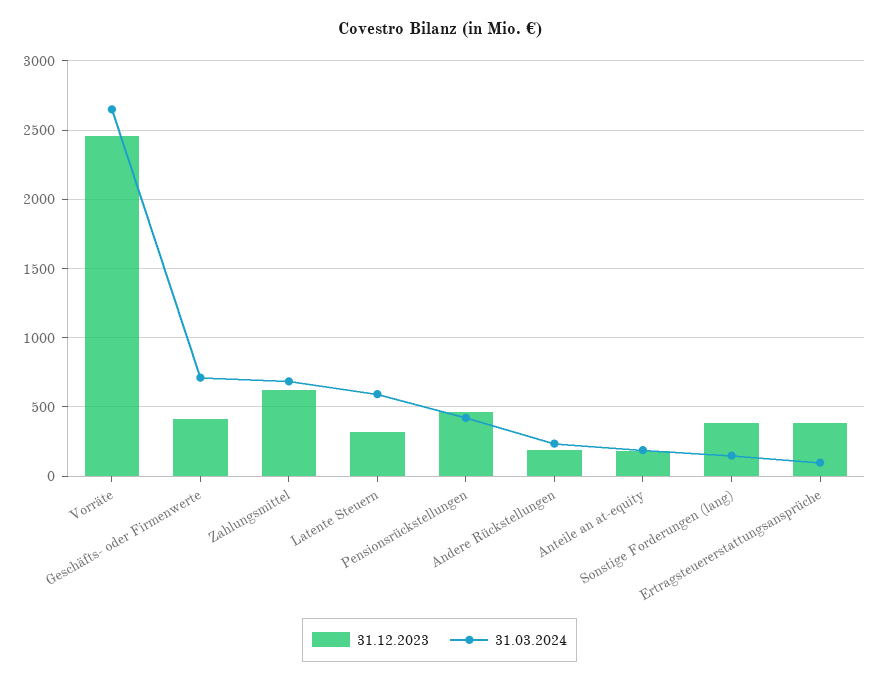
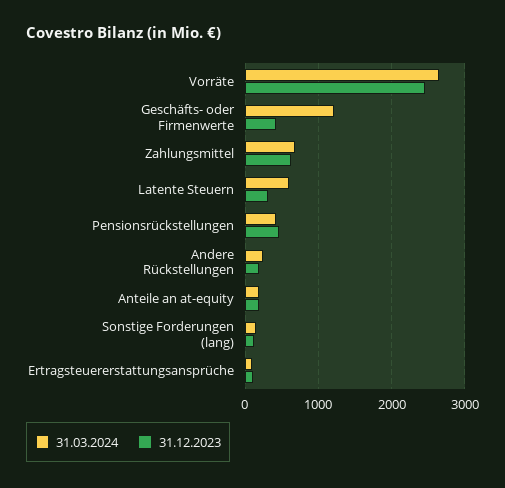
  {
    "31.12.2023": {
      "Vorräte": 2450,
      "Geschäfts- oder Firmenwerte": 400,
      "Zahlungsmittel": 650,
      "Latente Steuern": 300,
      "Pensionsrückstellungen": 450,
      "Andere Rückstellungen": 200,
      "Anteile an at-equity": 200,
-     "Sonstige Forderungen (lang)": 400,
+     "Sonstige Forderungen (lang)": 100,
-     "Ertragsteuererstattungsansprüche": 400
+     "Ertragsteuererstattungsansprüche": 100
    },
    "31.03.2024": {
      "Vorräte": 2650,
-     "Geschäfts- oder Firmenwerte": 700,
+     "Geschäfts- oder Firmenwerte": 1200,
      "Zahlungsmittel": 700,
      "Latente Steuern": 600,
      "Pensionsrückstellungen": 400,
      "Andere Rückstellungen": 250,
      "Anteile an at-equity": 200,
      "Sonstige Forderungen (lang)": 150,
      "Ertragsteuererstattungsansprüche": 100
    }
  }

